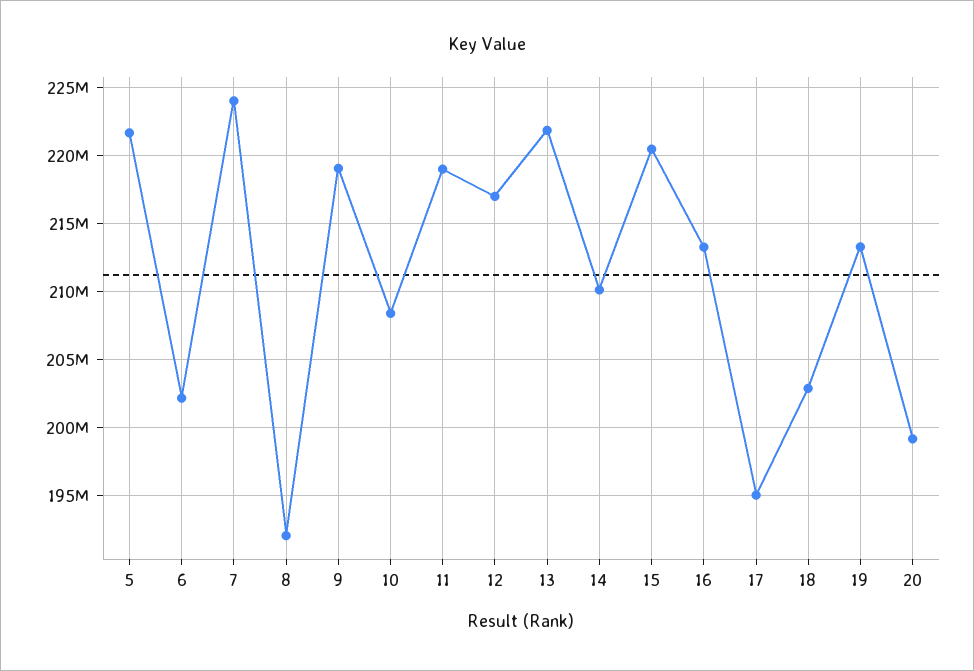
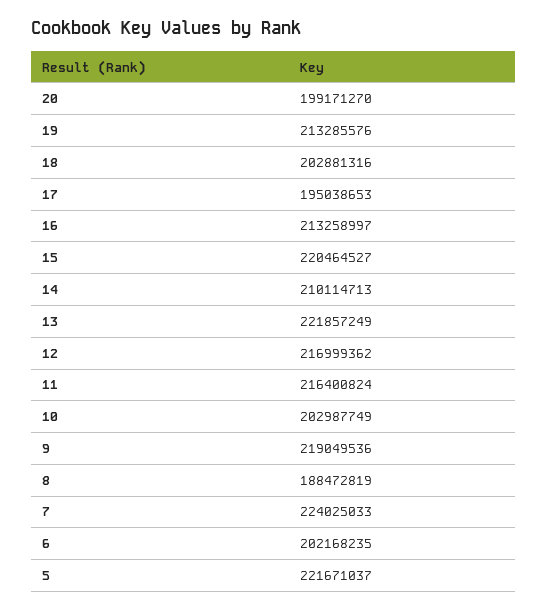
  {
    "5": 221671037,
    "6": 202168235,
    "7": 224025033,
-   "8": 192000000,
+   "8": 188472819,
    "9": 219049536,
-   "10": 208500000,
+   "10": 202987749,
-   "11": 219000000,
+   "11": 216400824,
    "12": 216999362,
    "13": 221857249,
    "14": 210114713,
    "15": 220464527,
    "16": 213258997,
    "17": 195038653,
    "18": 202881316,
    "19": 213285576,
    "20": 199171270
  }

